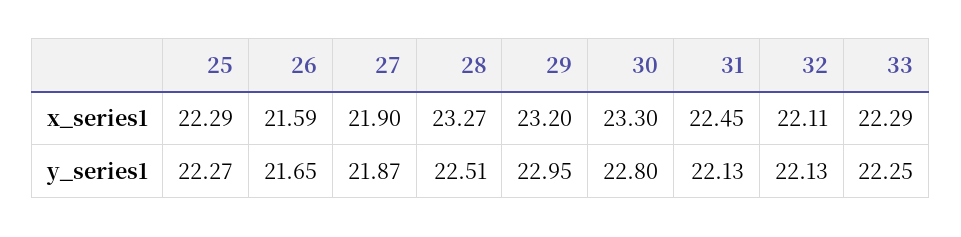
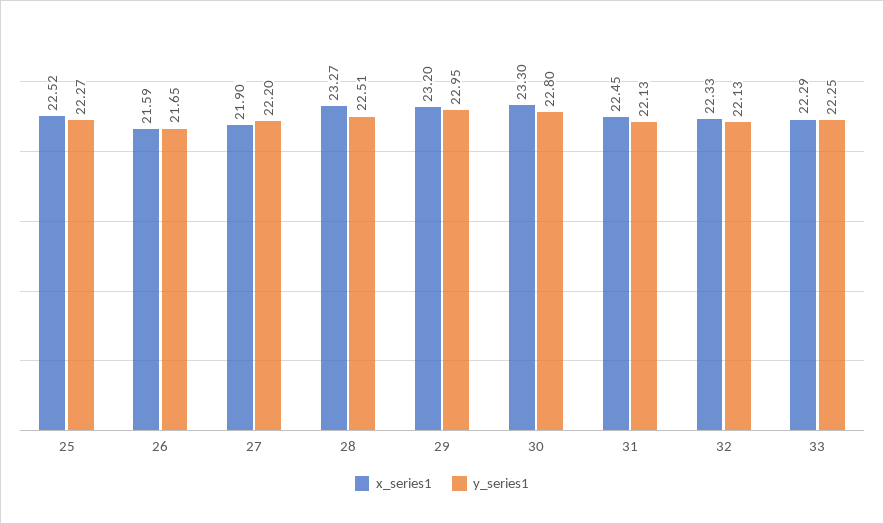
  {
    "x_series1": {
-     "25": 22.29,
+     "25": 22.52,
      "26": 21.59,
      "27": 21.9,
      "28": 23.27,
      "29": 23.2,
      "30": 23.3,
      "31": 22.45,
-     "32": 22.11,
+     "32": 22.33,
      "33": 22.29
    },
    "y_series1": {
      "25": 22.27,
      "26": 21.65,
-     "27": 21.87,
+     "27": 22.2,
      "28": 22.51,
      "29": 22.95,
      "30": 22.8,
      "31": 22.13,
      "32": 22.13,
      "33": 22.25
    }
  }

